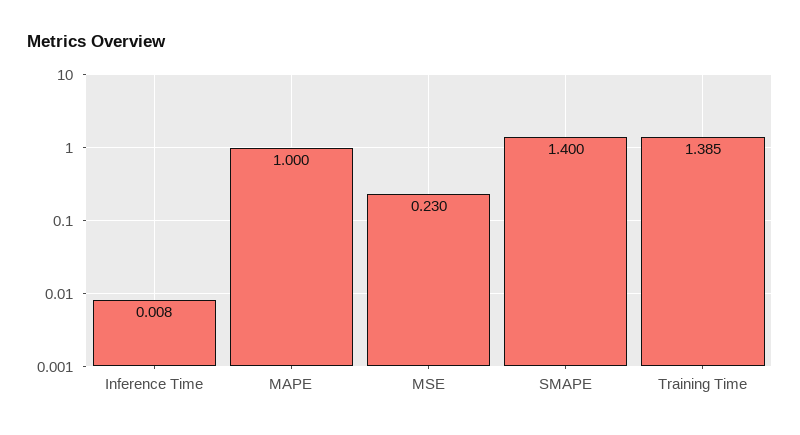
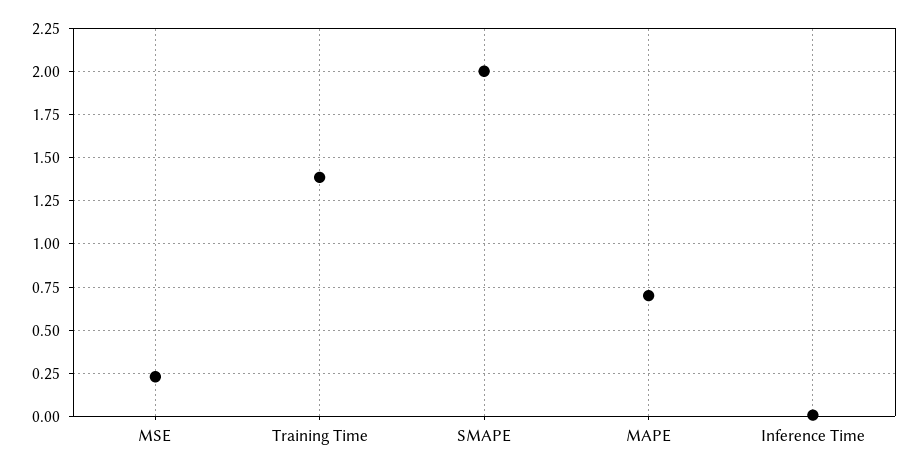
  {
    "Inference Time": 0.008,
-   "MAPE": 1,
+   "MAPE": 0.7,
    "MSE": 0.23,
-   "SMAPE": 1.4,
+   "SMAPE": 2,
    "Training Time": 1.385
  }

